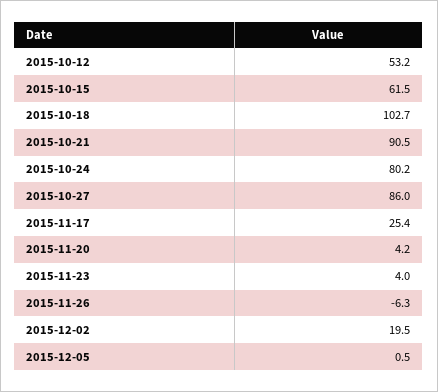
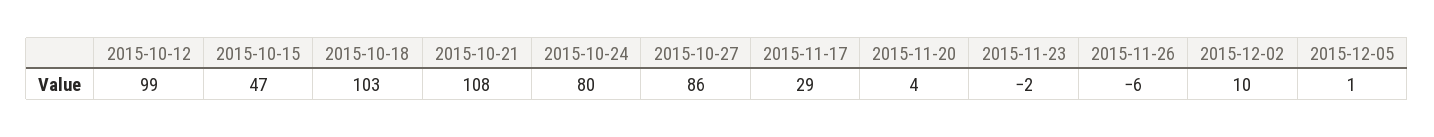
  {
-   "2015-10-12": 53.2,
+   "2015-10-12": 99,
-   "2015-10-15": 61.5,
+   "2015-10-15": 47,
    "2015-10-18": 102.7,
-   "2015-10-21": 90.5,
+   "2015-10-21": 108,
    "2015-10-24": 80.2,
    "2015-10-27": 86,
-   "2015-11-17": 25.4,
+   "2015-11-17": 29,
    "2015-11-20": 4.2,
-   "2015-11-23": 4,
+   "2015-11-23": -2,
    "2015-11-26": -6.3,
-   "2015-12-02": 19.5,
+   "2015-12-02": 10,
    "2015-12-05": 0.5
  }

